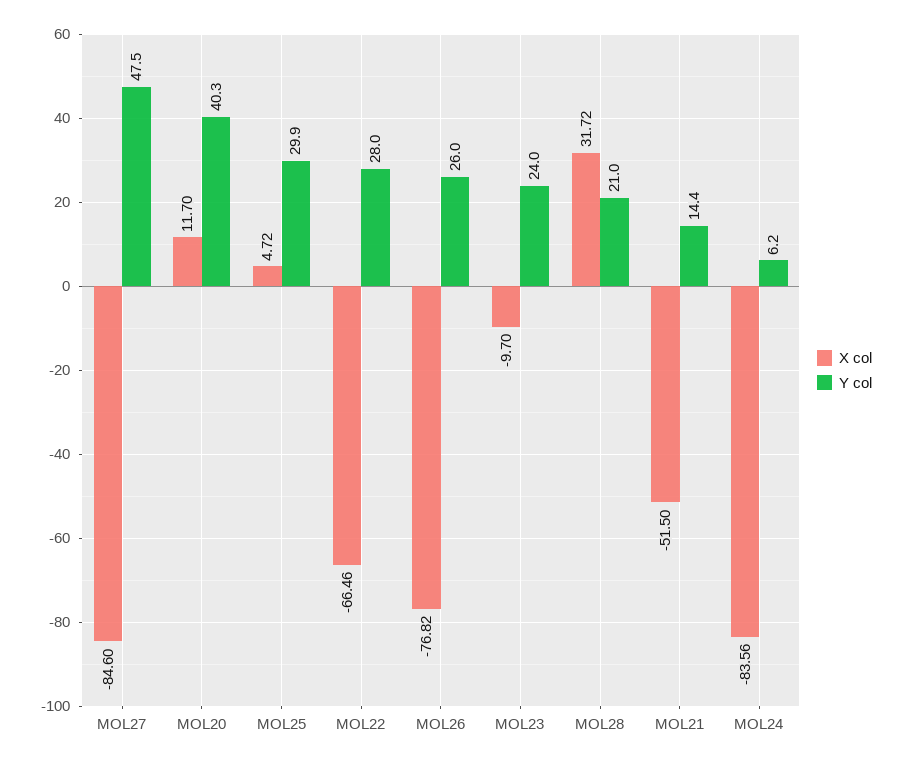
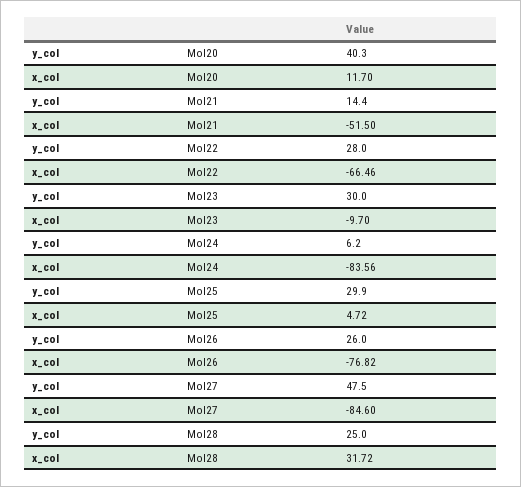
  {
    "X col": {
      "MOL27": -84.6,
      "MOL20": 11.7,
      "MOL25": 4.72,
      "MOL22": -66.46,
      "MOL26": -76.82,
      "MOL23": -9.7,
      "MOL28": 31.72,
      "MOL21": -51.5,
      "MOL24": -83.56
    },
    "Y col": {
      "MOL27": 47.5,
      "MOL20": 40.3,
      "MOL25": 29.9,
      "MOL22": 28,
      "MOL26": 26,
-     "MOL23": 24,
+     "MOL23": 30,
-     "MOL28": 21,
+     "MOL28": 25,
      "MOL21": 14.4,
      "MOL24": 6.2
    }
  }

